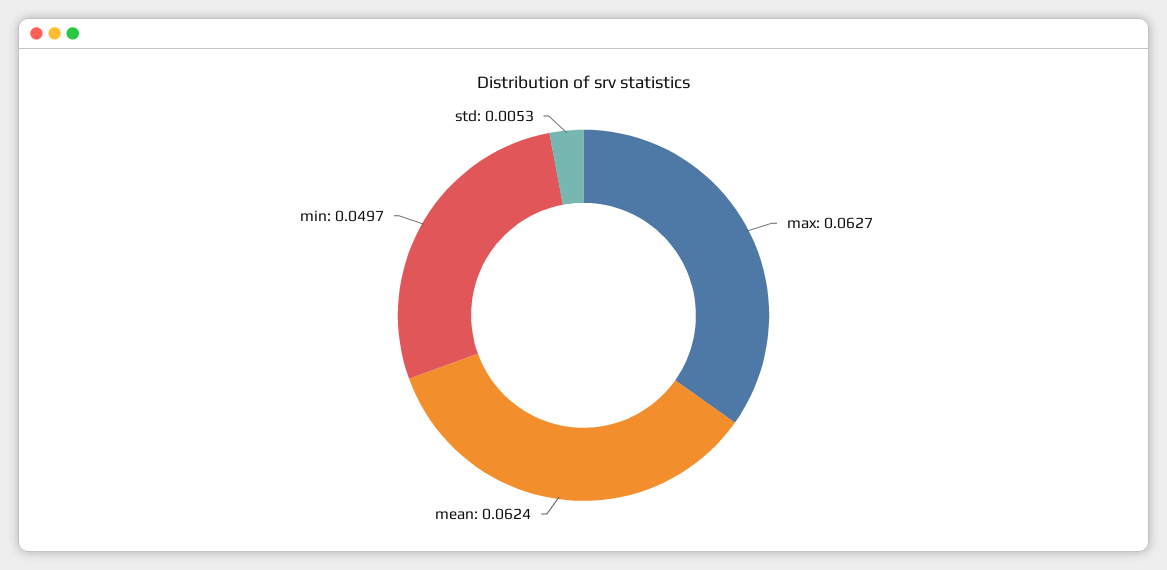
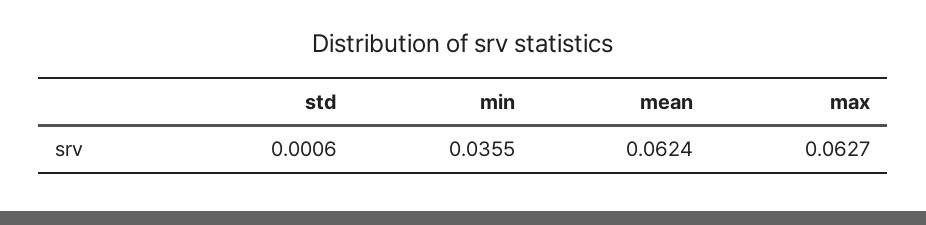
  {
    "max": 0.0627,
    "mean": 0.0624,
-   "min": 0.0497,
+   "min": 0.0355,
-   "std": 0.0053
+   "std": 0.0006
  }

